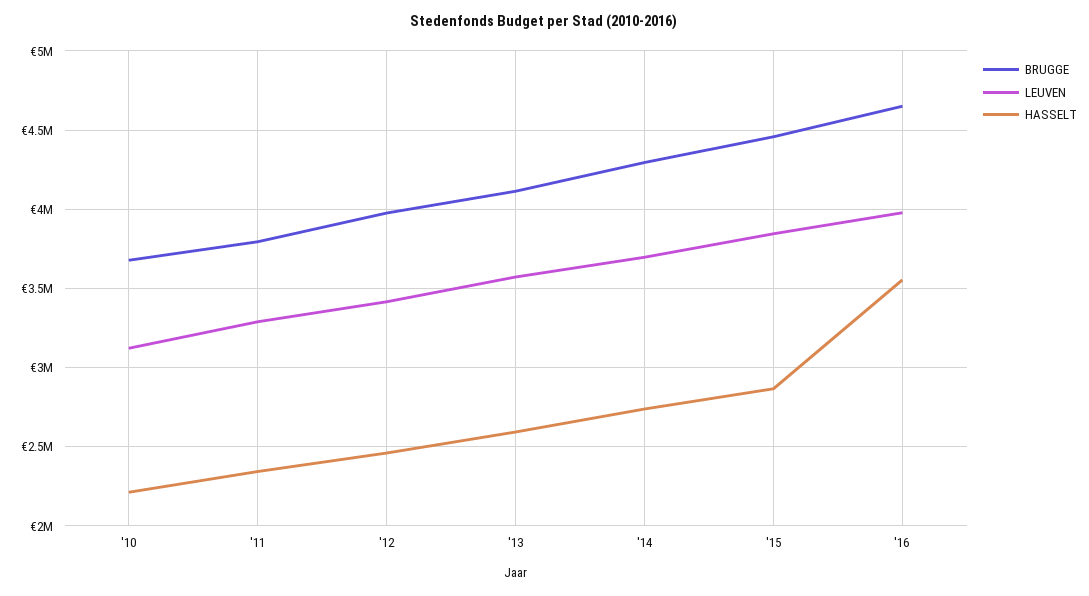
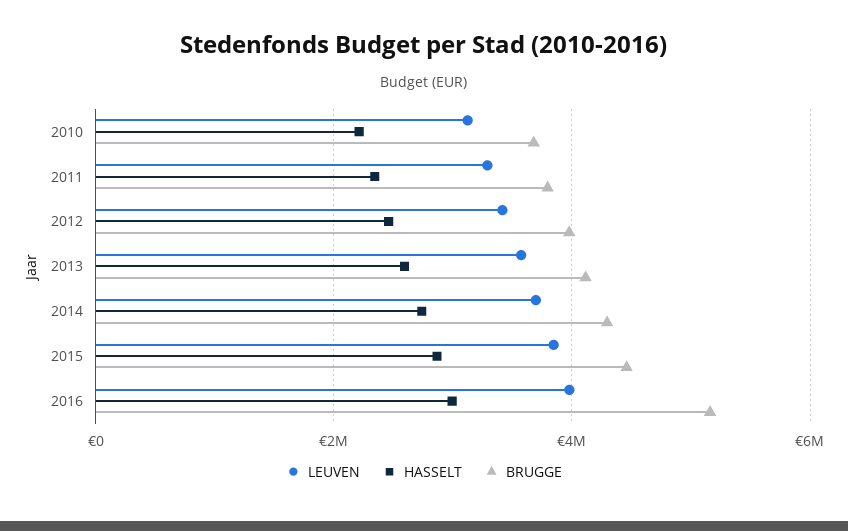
  {
    "BRUGGE": {
      "'10": 3700000,
      "'11": 3800000,
      "'12": 4000000,
      "'13": 4100000,
      "'14": 4300000,
      "'15": 4450000,
-     "'16": 4650000
+     "'16": 5200000
    },
    "LEUVEN": {
      "'10": 3100000,
      "'11": 3300000,
      "'12": 3400000,
      "'13": 3550000,
      "'14": 3700000,
      "'15": 3850000,
      "'16": 4000000
    },
    "HASSELT": {
      "'10": 2200000,
      "'11": 2350000,
      "'12": 2450000,
      "'13": 2600000,
      "'14": 2750000,
      "'15": 2850000,
-     "'16": 3550000
+     "'16": 3000000
    }
  }

